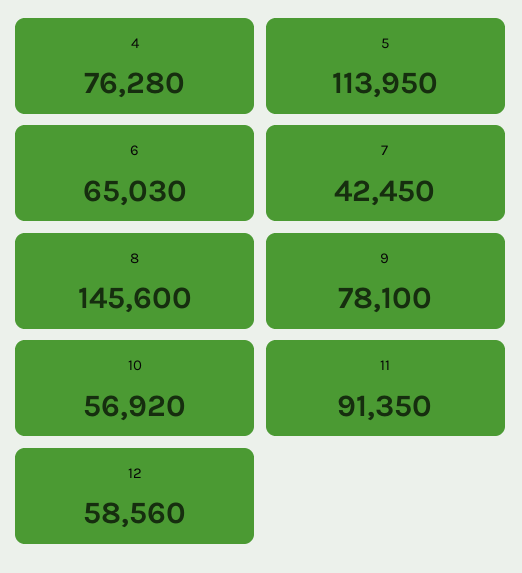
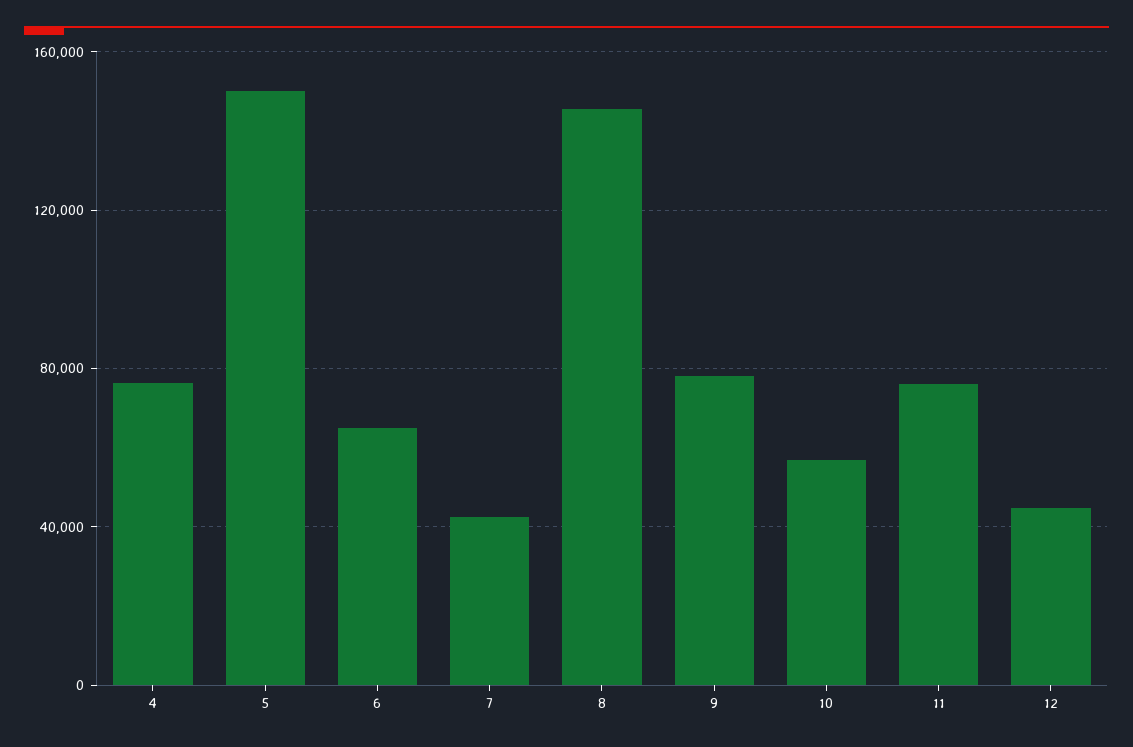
  {
    "4": 76280,
-   "5": 113950,
+   "5": 150000,
    "6": 65030,
    "7": 42450,
    "8": 145600,
    "9": 78100,
    "10": 56920,
-   "11": 91350,
+   "11": 75000,
-   "12": 58560
+   "12": 45000
  }

